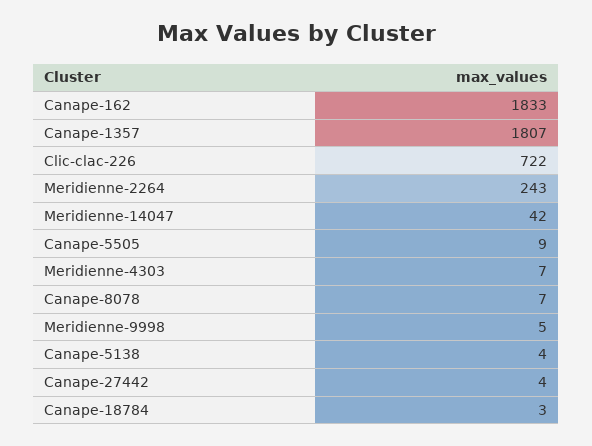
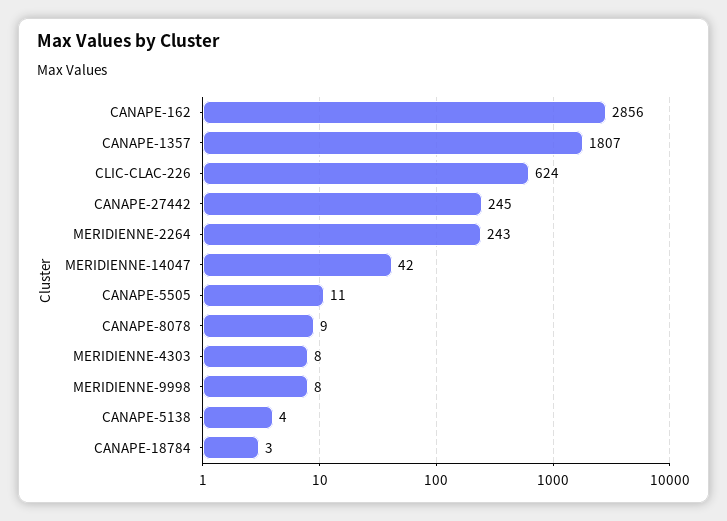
  {
-   "Canape-162": 1833,
+   "Canape-162": 2856,
    "Canape-1357": 1807,
-   "Clic-clac-226": 722,
+   "Clic-clac-226": 624,
    "Meridienne-2264": 243,
    "Meridienne-14047": 42,
-   "Canape-5505": 9,
+   "Canape-5505": 11,
-   "Meridienne-4303": 7,
+   "Meridienne-4303": 8,
-   "Canape-8078": 7,
+   "Canape-8078": 9,
-   "Meridienne-9998": 5,
+   "Meridienne-9998": 8,
    "Canape-5138": 4,
-   "Canape-27442": 4,
+   "Canape-27442": 245,
    "Canape-18784": 3
  }

